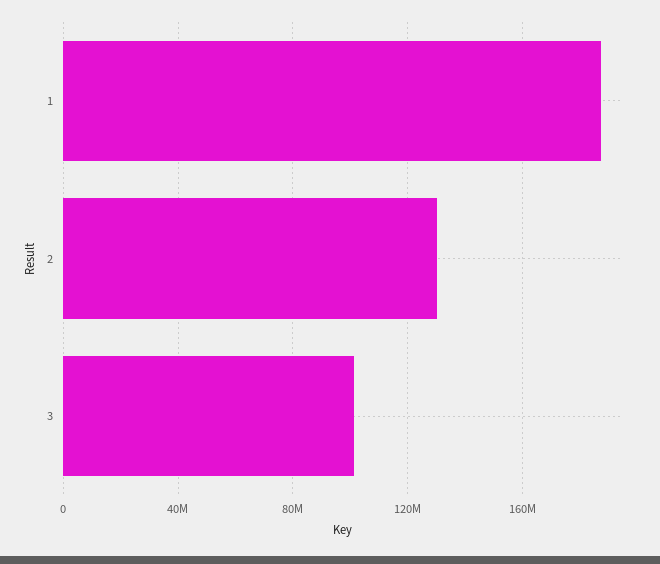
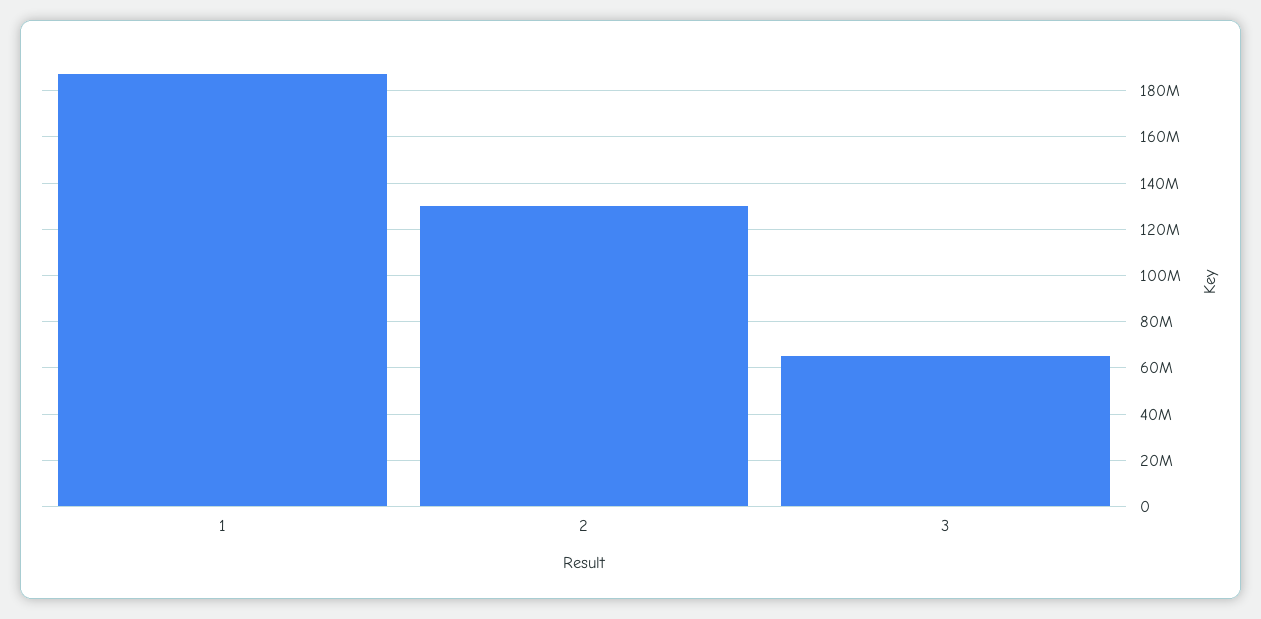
  {
    "1": 185000000,
    "2": 130000000,
-   "3": 100000000
+   "3": 65000000
  }

